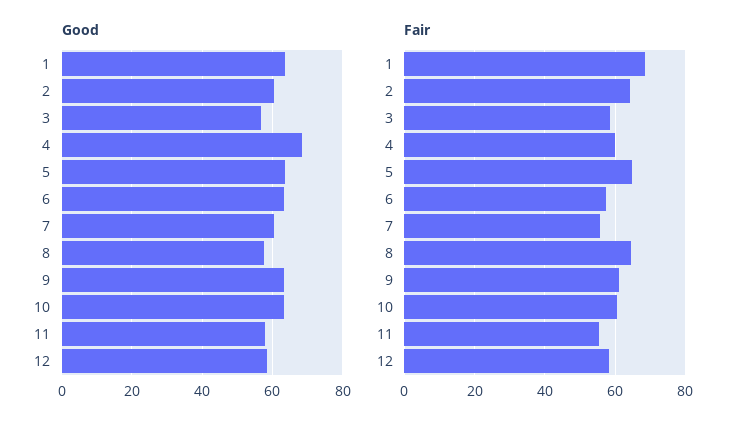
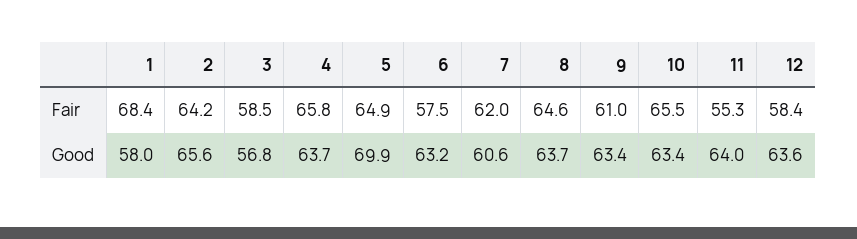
  {
    "Good": {
-     "1": 64,
+     "1": 58,
-     "2": 60,
+     "2": 65.6,
      "3": 56.8,
-     "4": 68,
+     "4": 63.7,
-     "5": 64,
+     "5": 69.9,
      "6": 63.2,
      "7": 60.6,
-     "8": 58,
+     "8": 63.7,
      "9": 63.4,
      "10": 63.4,
-     "11": 58,
+     "11": 64,
-     "12": 58
+     "12": 63.6
    },
    "Fair": {
      "1": 68.4,
      "2": 64.2,
      "3": 58.5,
-     "4": 60,
+     "4": 65.8,
      "5": 64.9,
      "6": 57.5,
-     "7": 56,
+     "7": 62,
      "8": 64.6,
      "9": 61,
-     "10": 60,
+     "10": 65.5,
      "11": 55.3,
      "12": 58.4
    }
  }

